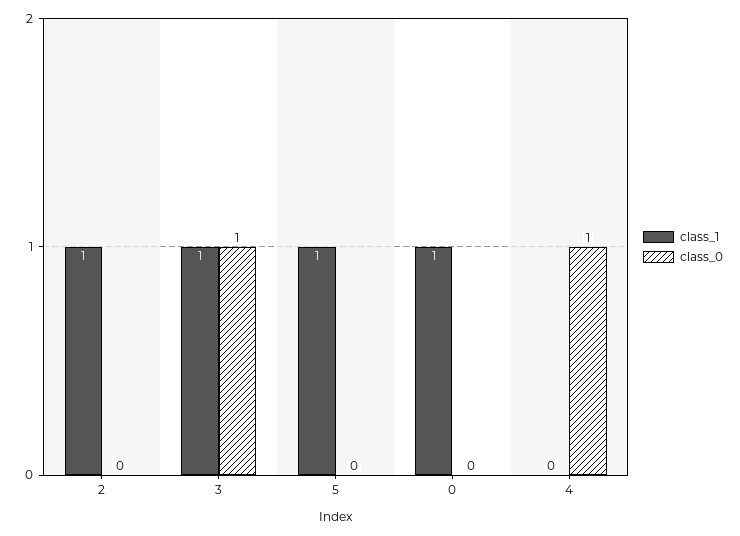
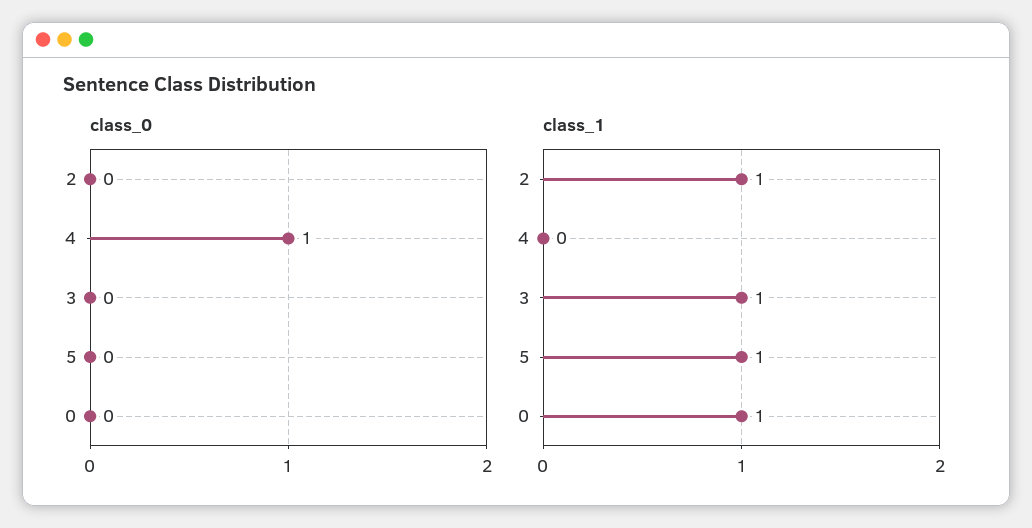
  {
    "class_1": {
      "2": 1,
      "3": 1,
      "5": 1,
      "0": 1,
      "4": 0
    },
    "class_0": {
      "2": 0,
-     "3": 1,
+     "3": 0,
      "5": 0,
      "0": 0,
      "4": 1
    }
  }

